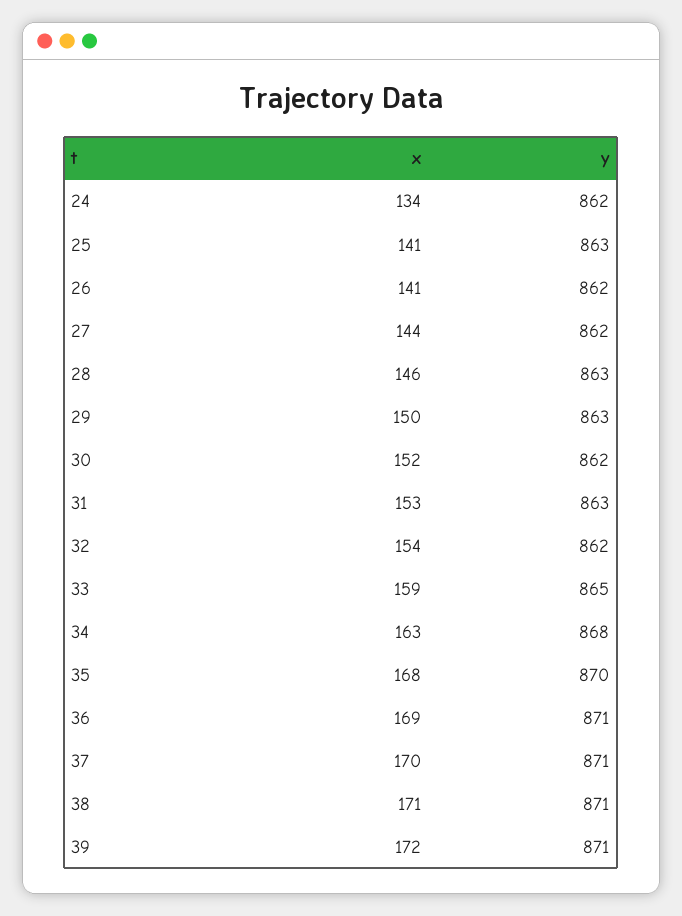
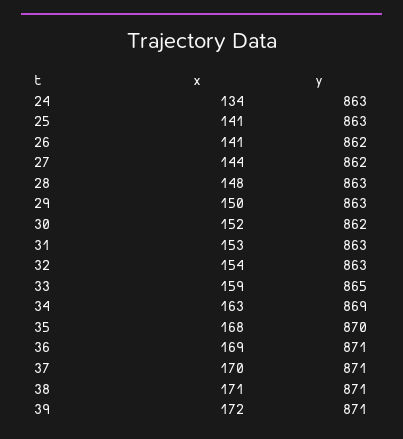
  {
    "x": {
      "24": 134,
      "25": 141,
      "26": 141,
      "27": 144,
-     "28": 146,
+     "28": 148,
      "29": 150,
      "30": 152,
      "31": 153,
      "32": 154,
      "33": 159,
      "34": 163,
      "35": 168,
      "36": 169,
      "37": 170,
      "38": 171,
      "39": 172
    },
    "y": {
-     "24": 862,
+     "24": 863,
      "25": 863,
      "26": 862,
      "27": 862,
      "28": 863,
      "29": 863,
      "30": 862,
      "31": 863,
-     "32": 862,
+     "32": 863,
      "33": 865,
-     "34": 868,
+     "34": 869,
      "35": 870,
      "36": 871,
      "37": 871,
      "38": 871,
      "39": 871
    }
  }

